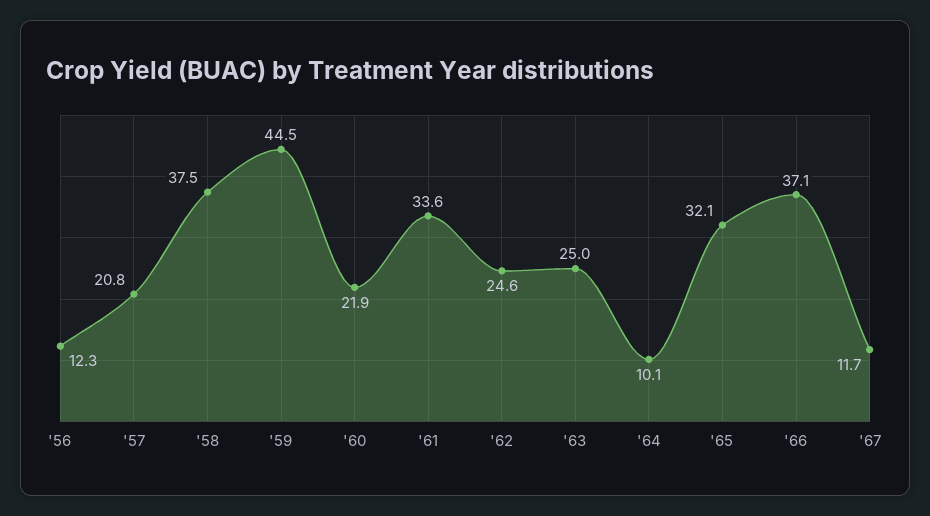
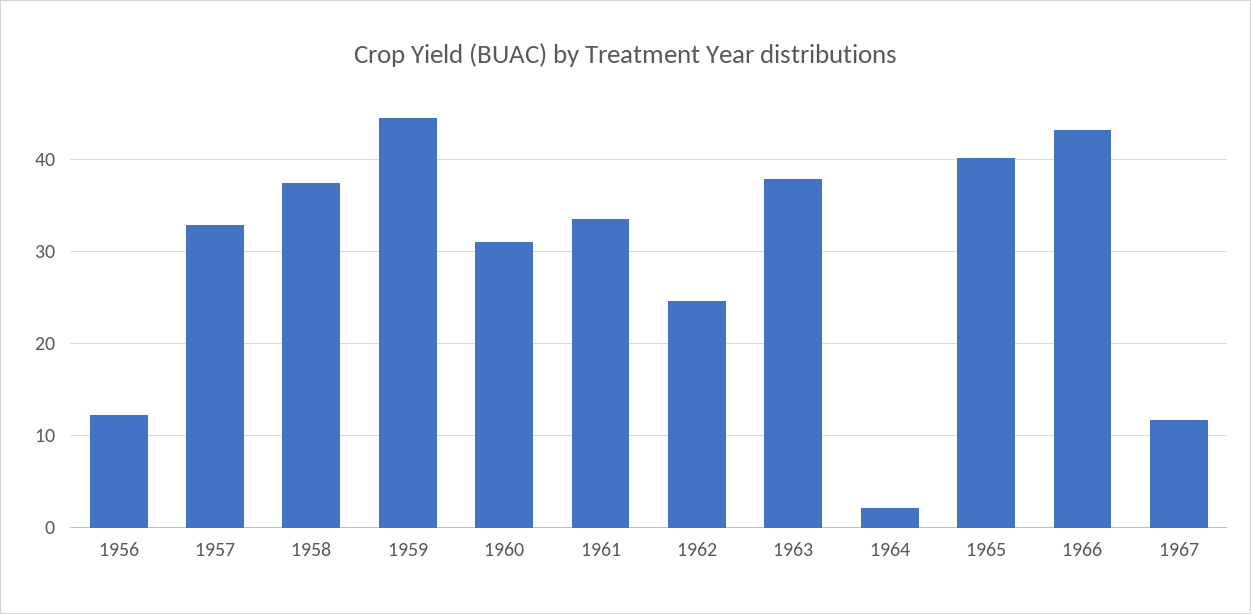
  {
    "'56": 12.3,
-   "'57": 20.8,
+   "'57": 33,
    "'58": 37.5,
    "'59": 44.5,
-   "'60": 21.9,
+   "'60": 31,
    "'61": 33.6,
    "'62": 24.6,
-   "'63": 25,
+   "'63": 38,
-   "'64": 10.1,
+   "'64": 2,
-   "'65": 32.1,
+   "'65": 40,
-   "'66": 37.1,
+   "'66": 43,
    "'67": 11.7
  }

